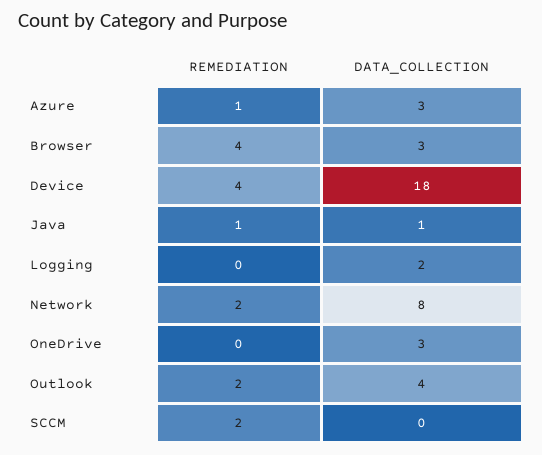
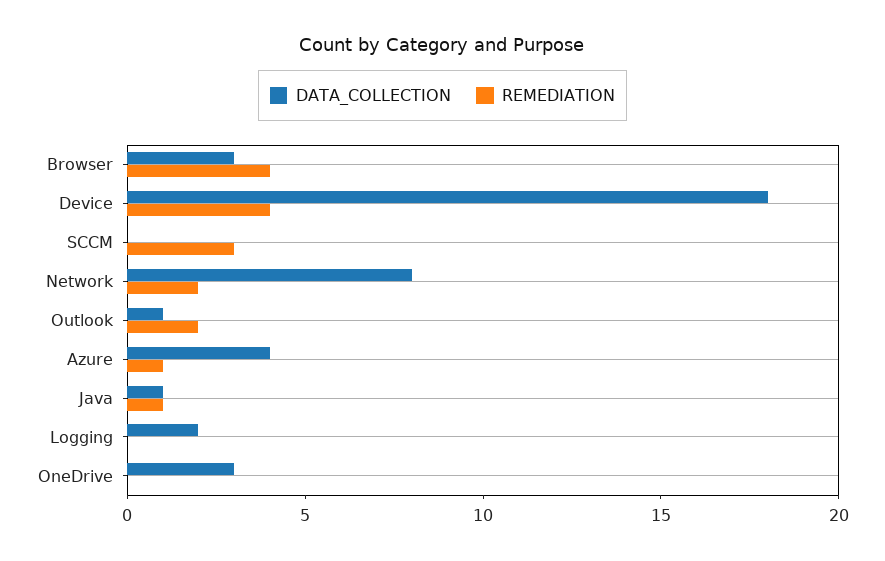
  {
    "REMEDIATION": {
      "Azure": 1,
      "Browser": 4,
      "Device": 4,
      "Java": 1,
      "Logging": 0,
      "Network": 2,
      "OneDrive": 0,
      "Outlook": 2,
-     "SCCM": 2
+     "SCCM": 3
    },
    "DATA_COLLECTION": {
-     "Azure": 3,
+     "Azure": 4,
      "Browser": 3,
      "Device": 18,
      "Java": 1,
      "Logging": 2,
      "Network": 8,
      "OneDrive": 3,
-     "Outlook": 4,
+     "Outlook": 1,
      "SCCM": 0
    }
  }

